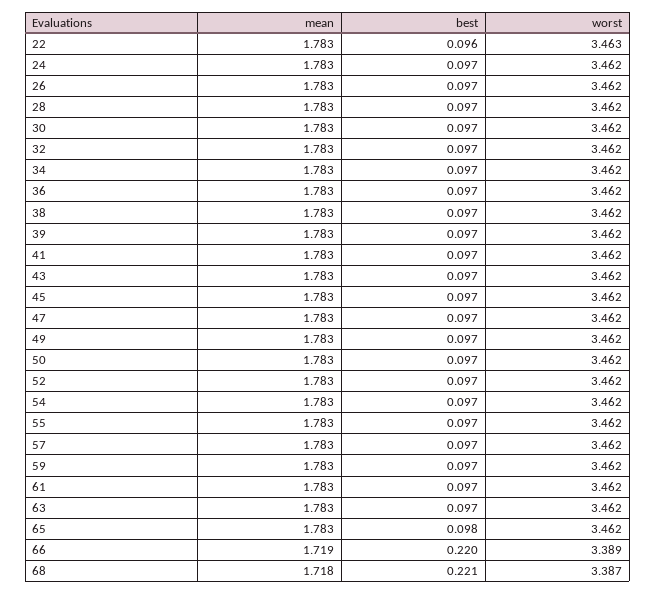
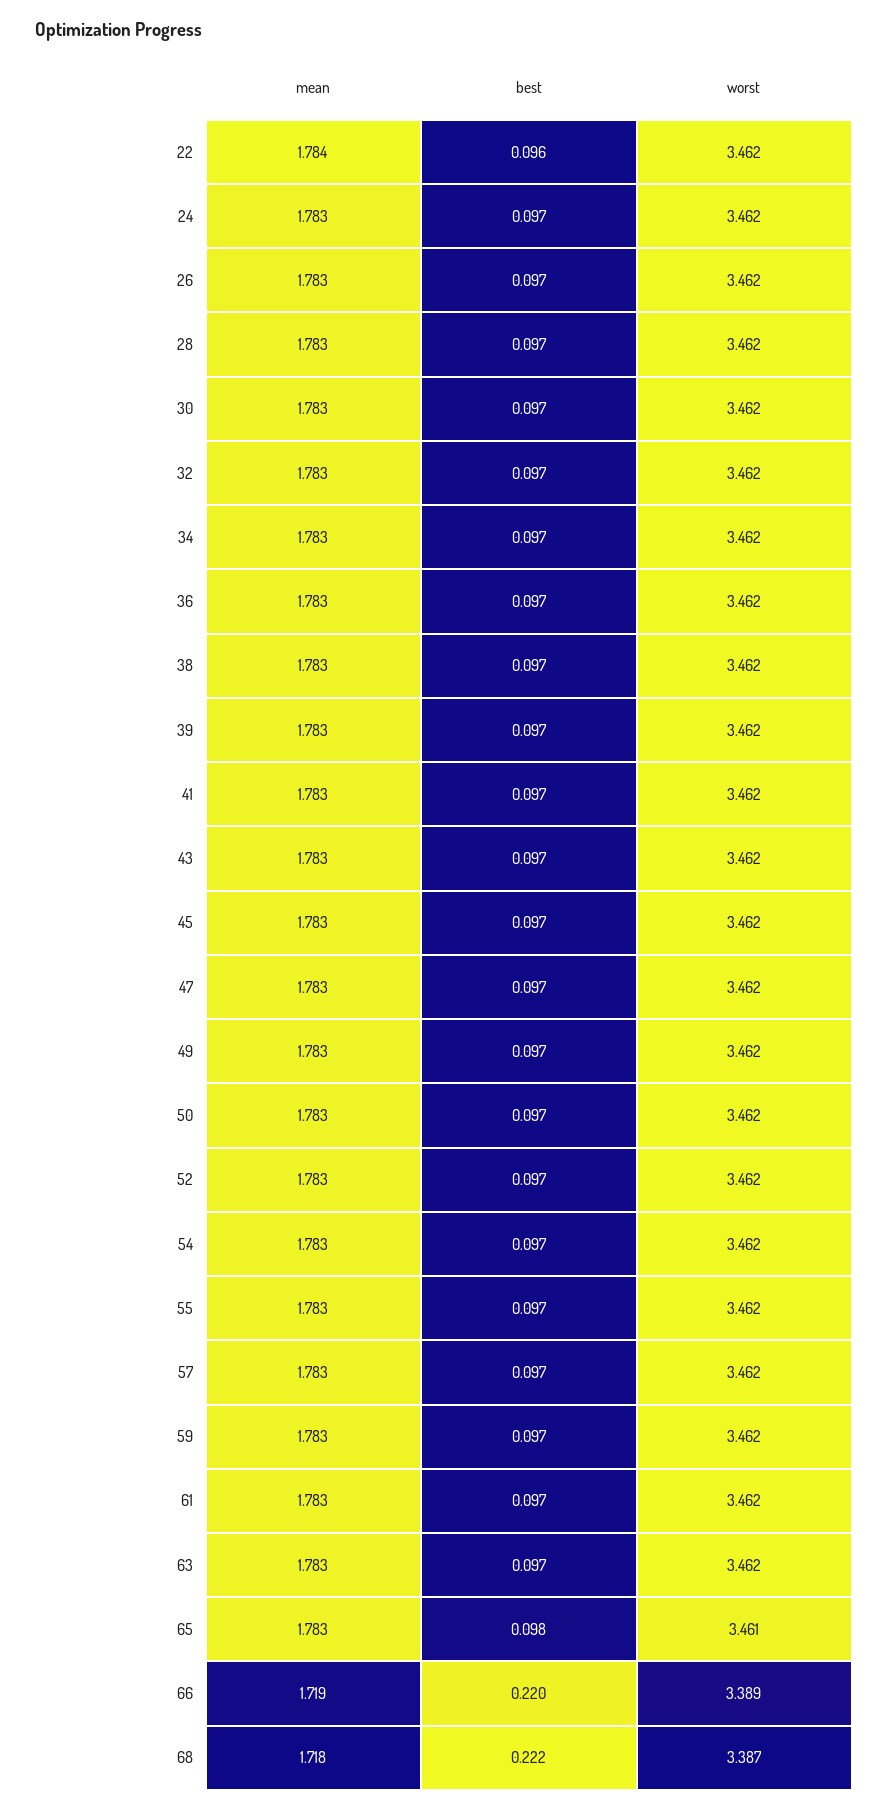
  {
    "mean": {
-     "22": 1.783,
+     "22": 1.784,
      "24": 1.783,
      "26": 1.783,
      "28": 1.783,
      "30": 1.783,
      "32": 1.783,
      "34": 1.783,
      "36": 1.783,
      "38": 1.783,
      "39": 1.783,
      "41": 1.783,
      "43": 1.783,
      "45": 1.783,
      "47": 1.783,
      "49": 1.783,
      "50": 1.783,
      "52": 1.783,
      "54": 1.783,
      "55": 1.783,
      "57": 1.783,
      "59": 1.783,
      "61": 1.783,
      "63": 1.783,
      "65": 1.783,
      "66": 1.719,
      "68": 1.718
    },
    "best": {
      "22": 0.096,
      "24": 0.097,
      "26": 0.097,
      "28": 0.097,
      "30": 0.097,
      "32": 0.097,
      "34": 0.097,
      "36": 0.097,
      "38": 0.097,
      "39": 0.097,
      "41": 0.097,
      "43": 0.097,
      "45": 0.097,
      "47": 0.097,
      "49": 0.097,
      "50": 0.097,
      "52": 0.097,
      "54": 0.097,
      "55": 0.097,
      "57": 0.097,
      "59": 0.097,
      "61": 0.097,
      "63": 0.097,
      "65": 0.098,
      "66": 0.22,
-     "68": 0.221
+     "68": 0.222
    },
    "worst": {
-     "22": 3.463,
+     "22": 3.462,
      "24": 3.462,
      "26": 3.462,
      "28": 3.462,
      "30": 3.462,
      "32": 3.462,
      "34": 3.462,
      "36": 3.462,
      "38": 3.462,
      "39": 3.462,
      "41": 3.462,
      "43": 3.462,
      "45": 3.462,
      "47": 3.462,
      "49": 3.462,
      "50": 3.462,
      "52": 3.462,
      "54": 3.462,
      "55": 3.462,
      "57": 3.462,
      "59": 3.462,
      "61": 3.462,
      "63": 3.462,
-     "65": 3.462,
+     "65": 3.461,
      "66": 3.389,
      "68": 3.387
    }
  }

